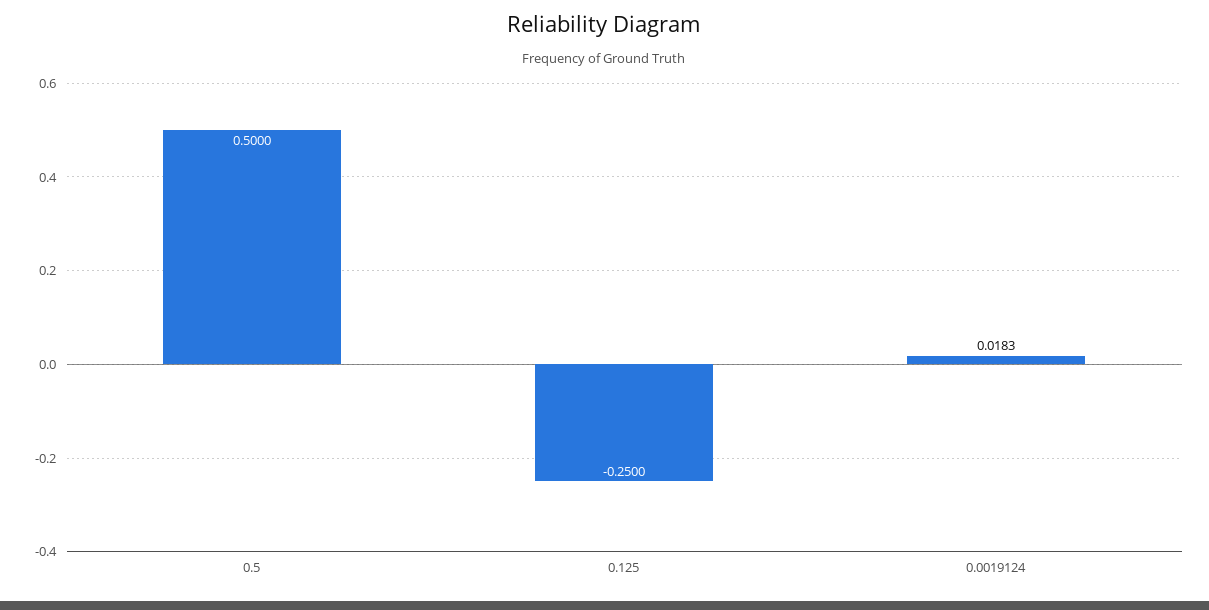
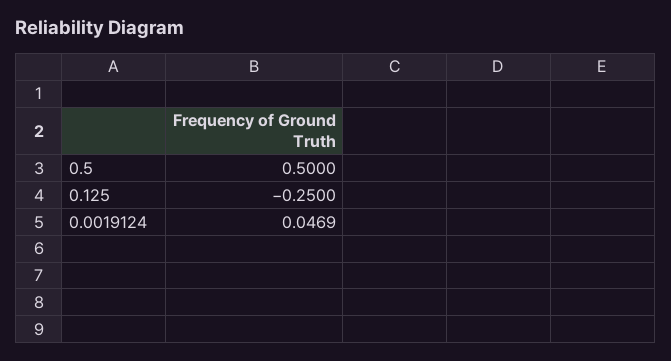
  {
    "0.5": 0.5,
    "0.125": -0.25,
-   "0.0019124": 0.0183
+   "0.0019124": 0.0469
  }

